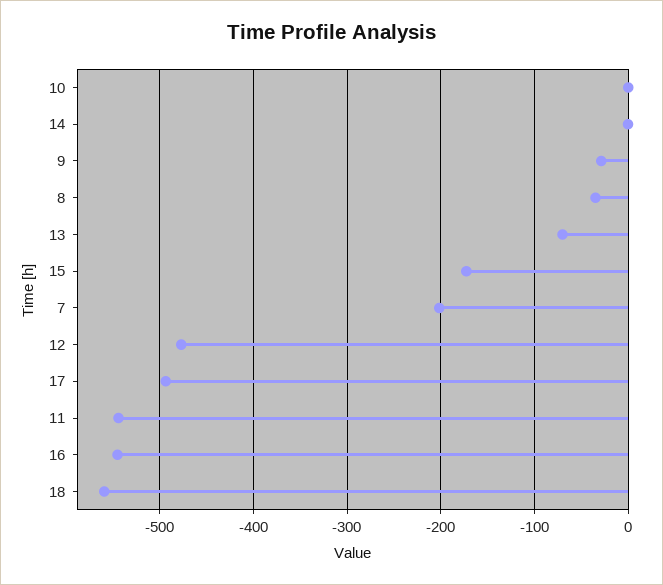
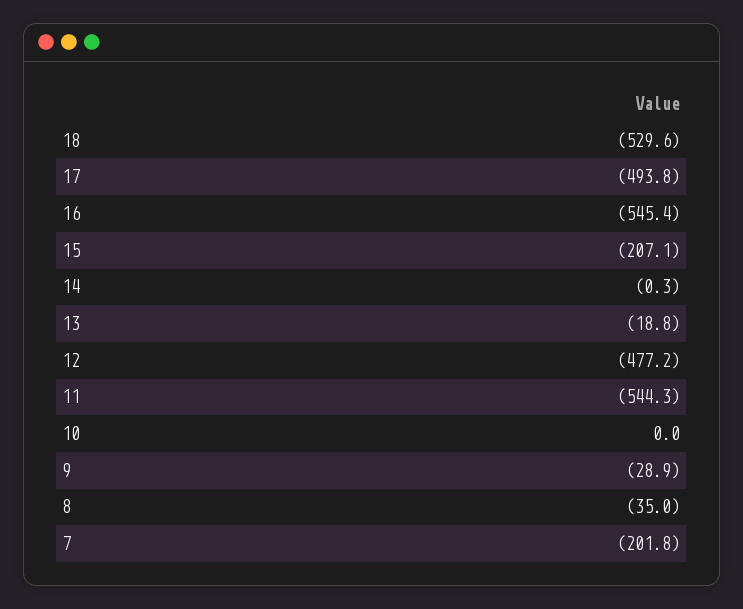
  {
    "10": 0,
    "14": -0.3,
    "9": -28.9,
    "8": -35,
-   "13": -70,
+   "13": -18.8,
-   "15": -170,
+   "15": -207.1,
    "7": -201.8,
    "12": -477.2,
    "17": -493.8,
    "11": -544.3,
    "16": -545.4,
-   "18": -560
+   "18": -529.6
  }

